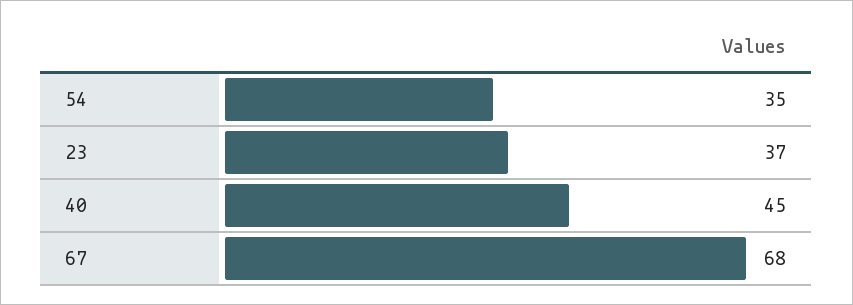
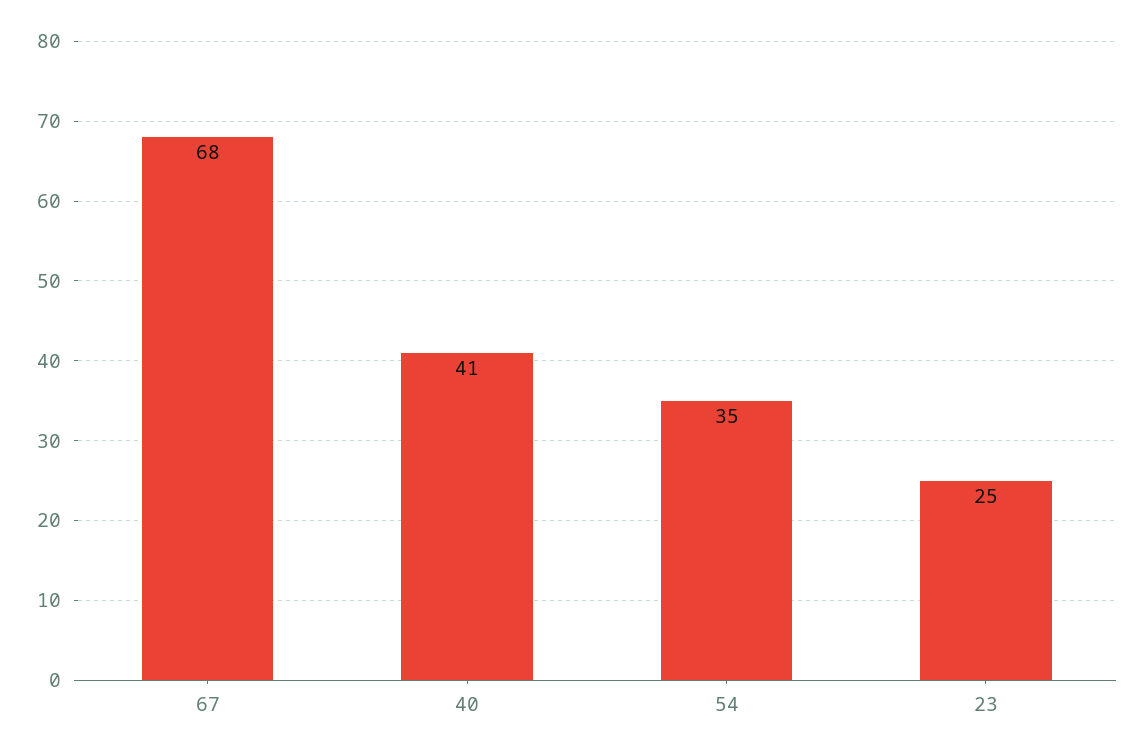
  {
    "54": 35,
-   "23": 37,
+   "23": 25,
-   "40": 45,
+   "40": 41,
    "67": 68
  }

